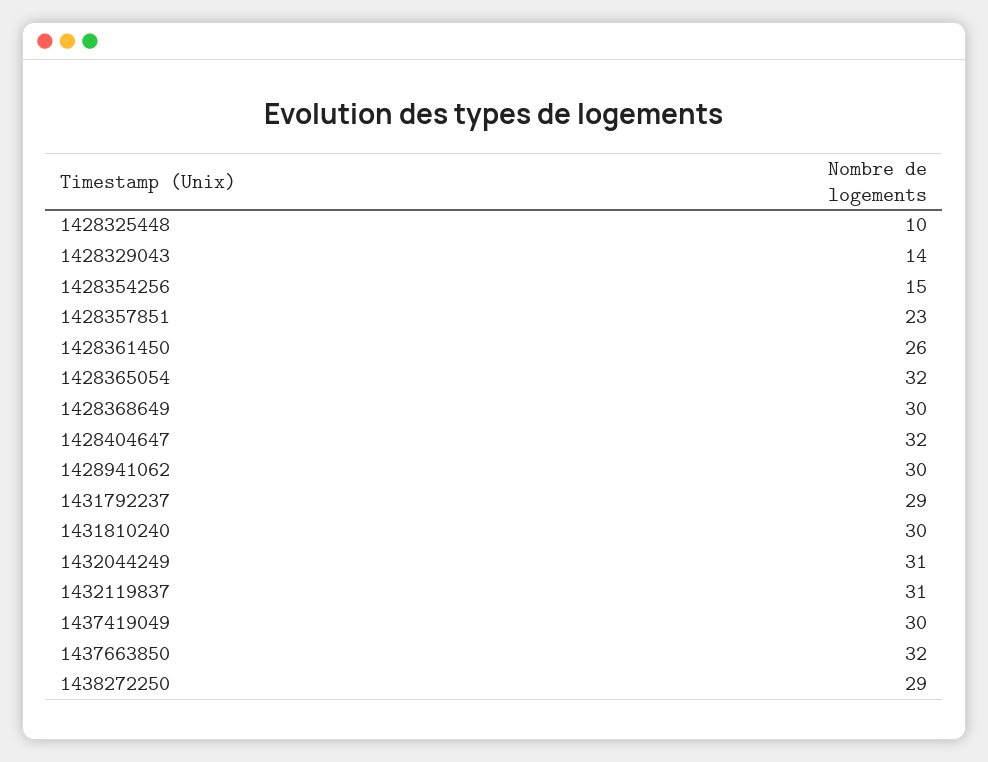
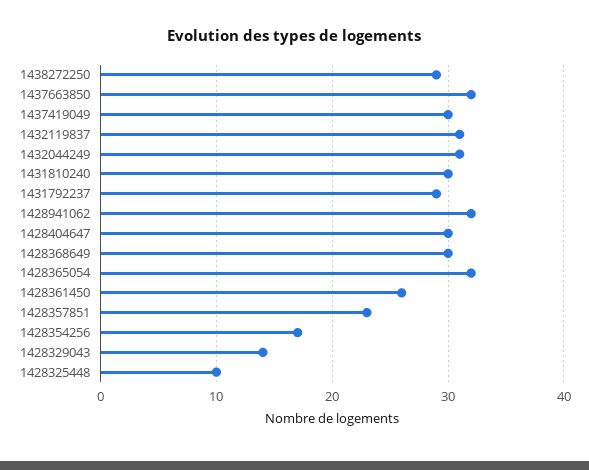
  {
    "1428325448": 10,
    "1428329043": 14,
-   "1428354256": 15,
+   "1428354256": 17,
    "1428357851": 23,
    "1428361450": 26,
    "1428365054": 32,
    "1428368649": 30,
-   "1428404647": 32,
+   "1428404647": 30,
-   "1428941062": 30,
+   "1428941062": 32,
    "1431792237": 29,
    "1431810240": 30,
    "1432044249": 31,
    "1432119837": 31,
    "1437419049": 30,
    "1437663850": 32,
    "1438272250": 29
  }

